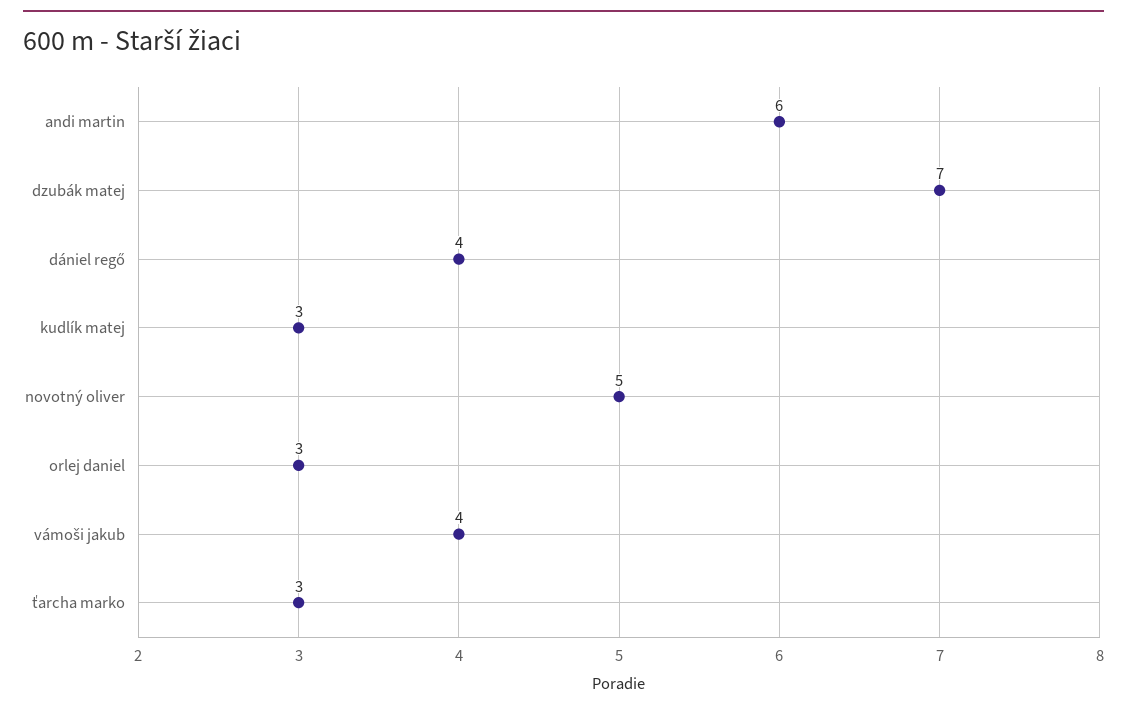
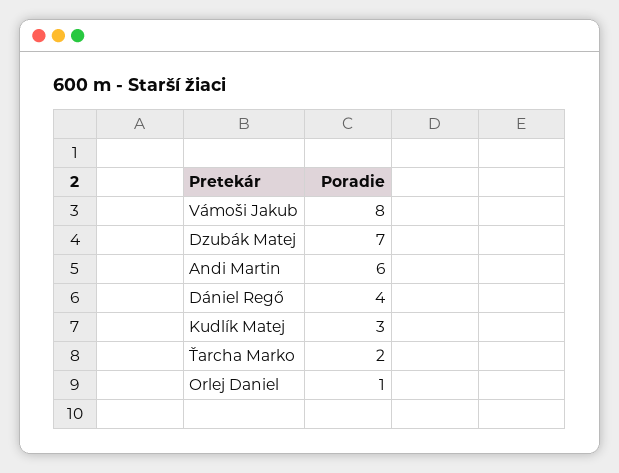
  {
    "andi martin": 6,
    "dzubák matej": 7,
    "dániel regő": 4,
    "kudlík matej": 3,
-   "novotný oliver": 5,
-   "orlej daniel": 3,
+   "orlej daniel": 1,
-   "vámoši jakub": 4,
+   "vámoši jakub": 8,
-   "ťarcha marko": 3
+   "ťarcha marko": 2
  }

